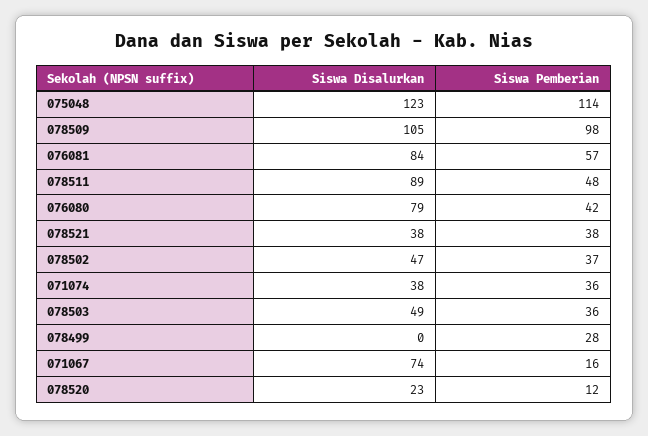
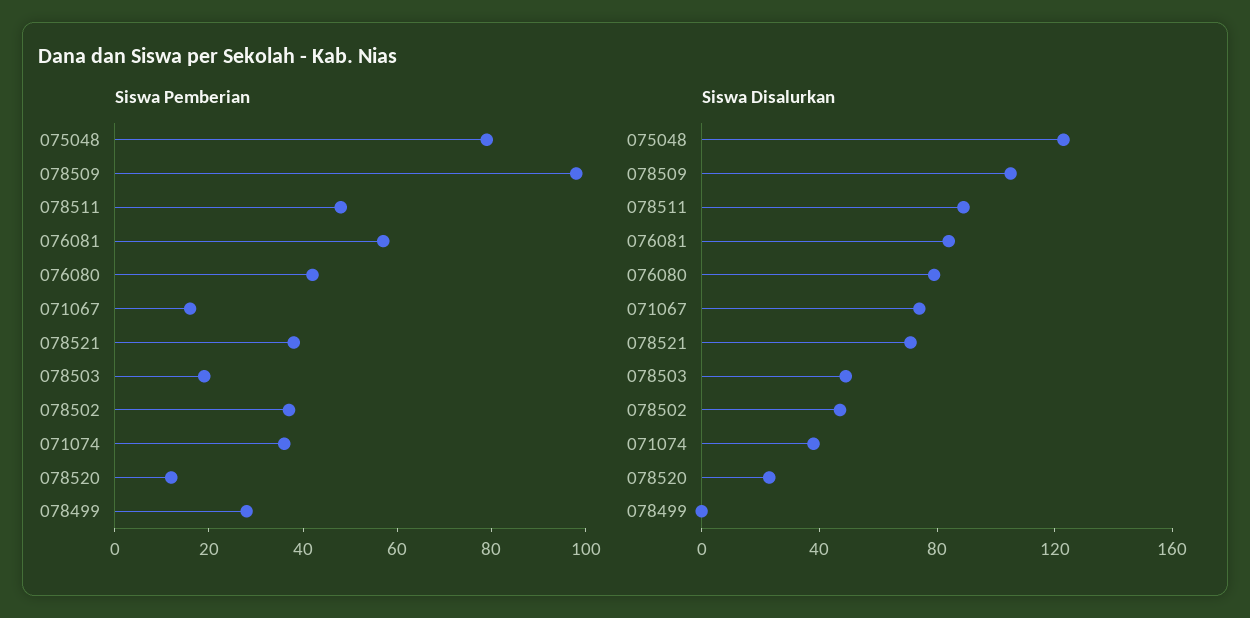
  {
    "Siswa Disalurkan": {
      "075048": 123,
      "078509": 105,
      "076081": 84,
      "078511": 89,
      "076080": 79,
-     "078521": 38,
+     "078521": 70,
      "078502": 47,
      "071074": 38,
      "078503": 49,
      "078499": 0,
      "071067": 74,
      "078520": 23
    },
    "Siswa Pemberian": {
-     "075048": 114,
+     "075048": 80,
      "078509": 98,
      "076081": 57,
      "078511": 48,
      "076080": 42,
      "078521": 38,
      "078502": 37,
      "071074": 36,
-     "078503": 36,
+     "078503": 20,
      "078499": 28,
      "071067": 16,
      "078520": 12
    }
  }

